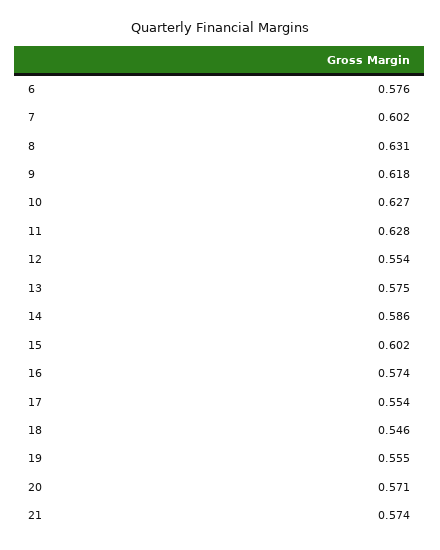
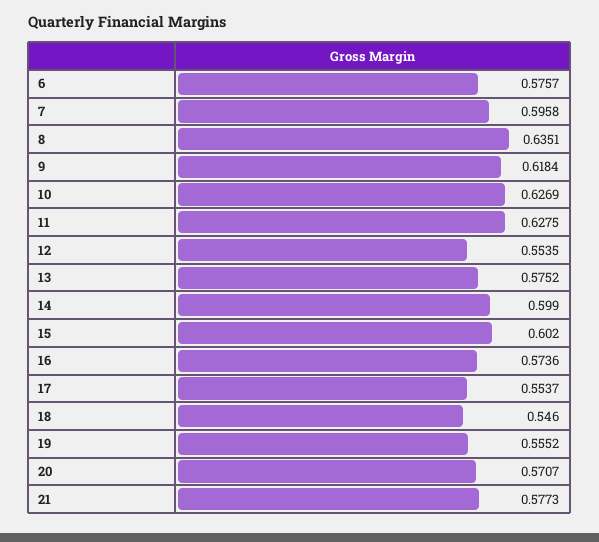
  {
    "6": 0.5757,
-   "7": 0.602,
+   "7": 0.5958,
-   "8": 0.631,
+   "8": 0.6351,
    "9": 0.6184,
    "10": 0.6269,
    "11": 0.6275,
    "12": 0.5535,
    "13": 0.5752,
-   "14": 0.586,
+   "14": 0.599,
    "15": 0.602,
    "16": 0.5736,
    "17": 0.5537,
    "18": 0.546,
    "19": 0.5552,
    "20": 0.5707,
-   "21": 0.574
+   "21": 0.5773
  }

